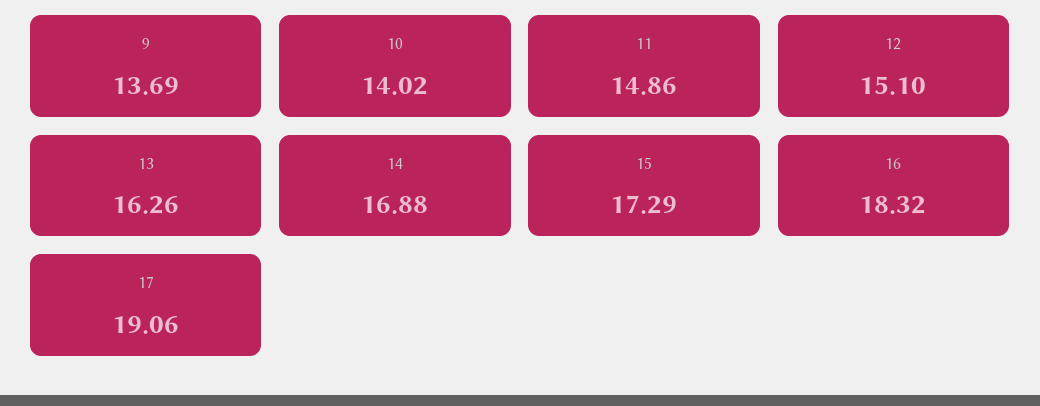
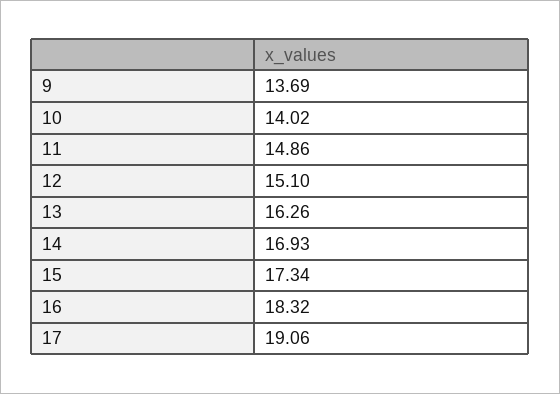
  {
    "9": 13.69,
    "10": 14.02,
    "11": 14.86,
    "12": 15.1,
    "13": 16.26,
-   "14": 16.88,
+   "14": 16.93,
-   "15": 17.29,
+   "15": 17.34,
    "16": 18.32,
    "17": 19.06
  }

